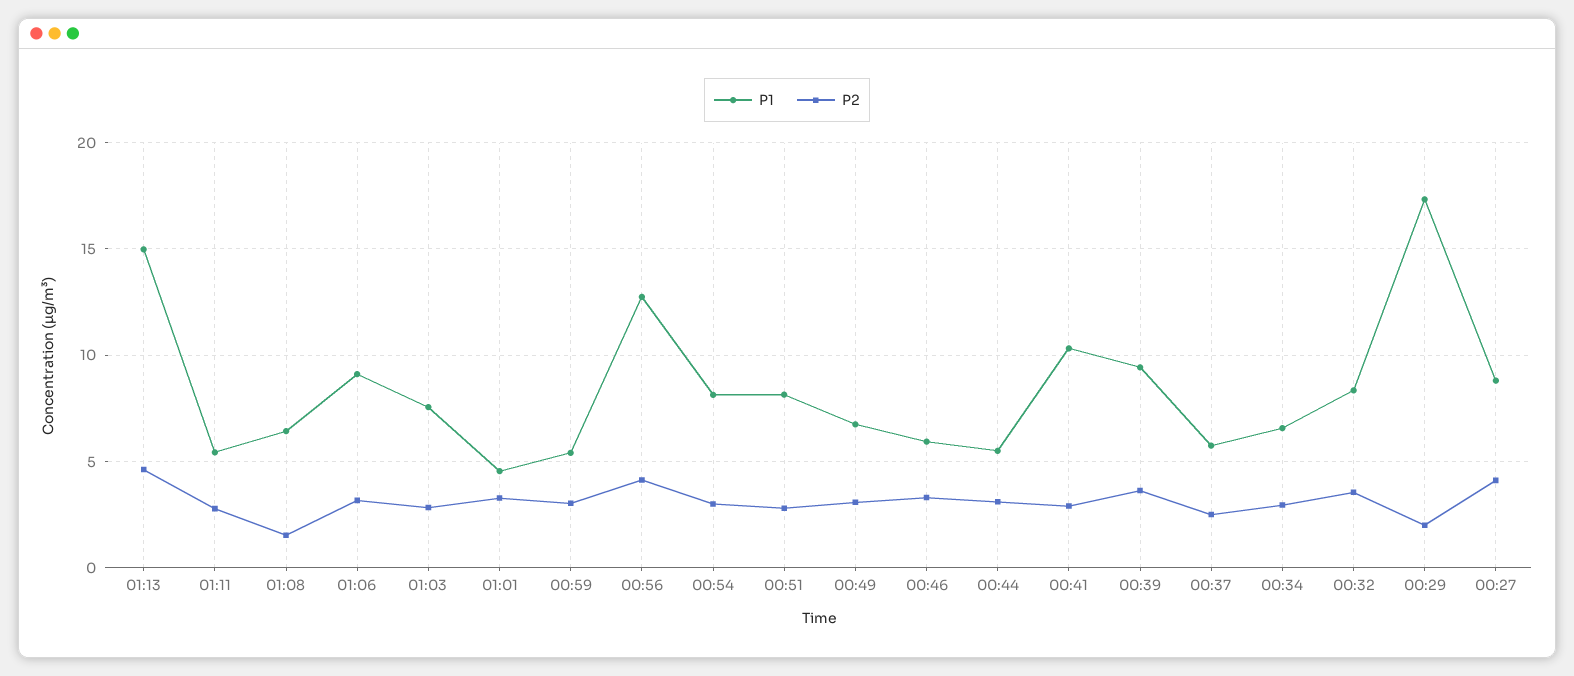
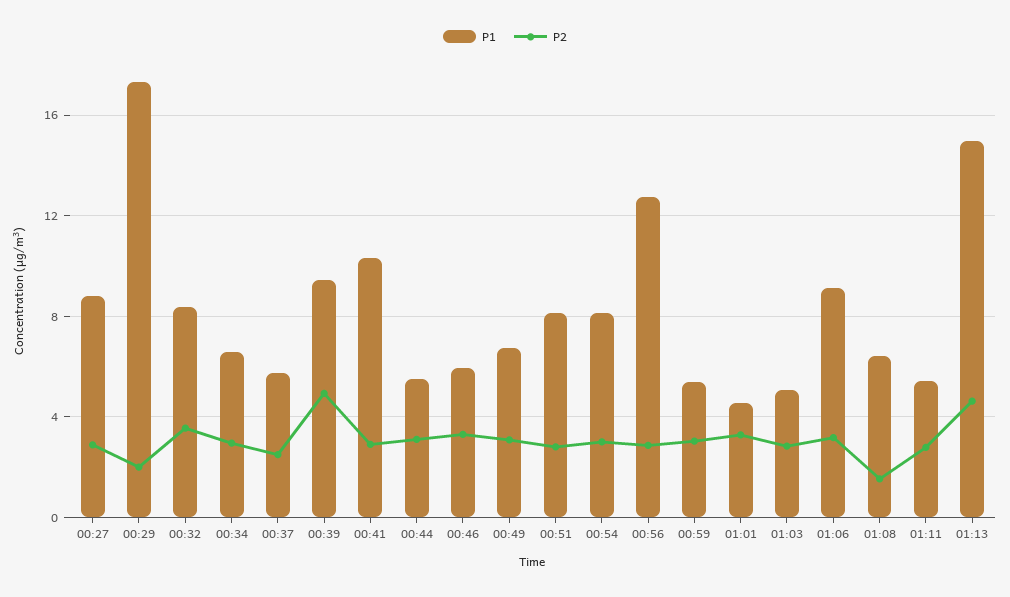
  {
    "P1": {
      "01:13": 15,
      "01:11": 5.5,
      "01:08": 6.5,
      "01:06": 9,
-     "01:03": 7.5,
+     "01:03": 5,
      "01:01": 4.5,
      "00:59": 5.5,
      "00:56": 13,
      "00:54": 8,
      "00:51": 8,
      "00:49": 7,
      "00:46": 6,
      "00:44": 5.5,
      "00:41": 10.5,
      "00:39": 9.5,
      "00:37": 6,
      "00:34": 6.5,
      "00:32": 8.5,
      "00:29": 17.5,
      "00:27": 9
    },
    "P2": {
      "01:13": 4.5,
      "01:11": 3,
      "01:08": 1.5,
      "01:06": 3,
      "01:03": 3,
      "01:01": 3.5,
      "00:59": 3,
-     "00:56": 4,
+     "00:56": 3,
      "00:54": 3,
      "00:51": 3,
      "00:49": 3,
      "00:46": 3.5,
      "00:44": 3,
      "00:41": 3,
-     "00:39": 3.5,
+     "00:39": 5,
      "00:37": 2.5,
      "00:34": 3,
      "00:32": 3.5,
      "00:29": 2,
-     "00:27": 4
+     "00:27": 3
    }
  }

